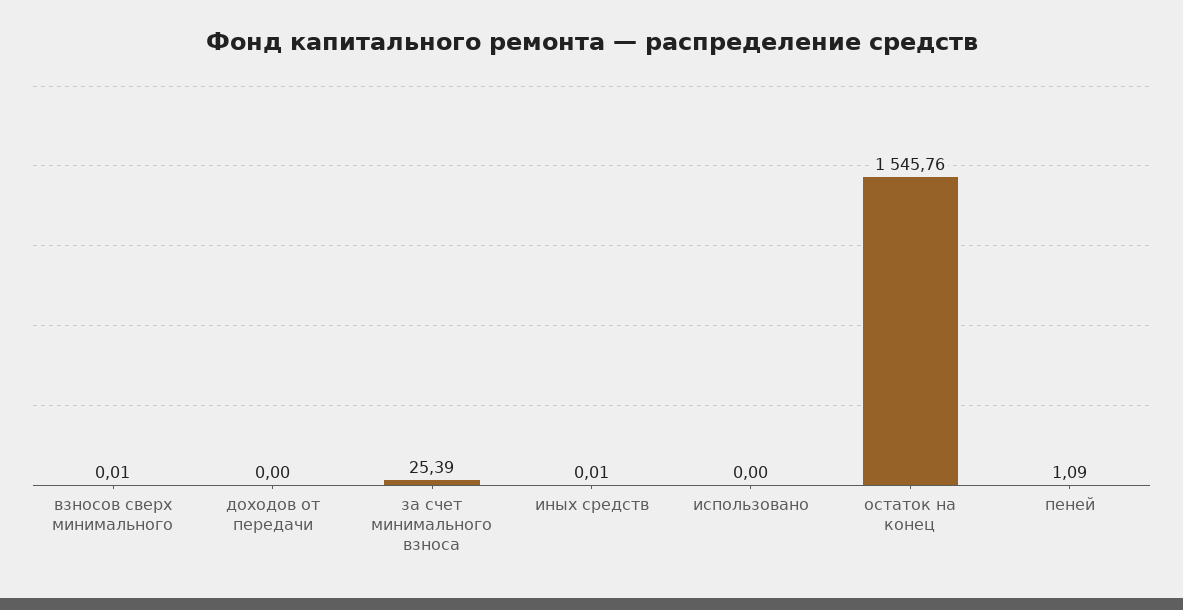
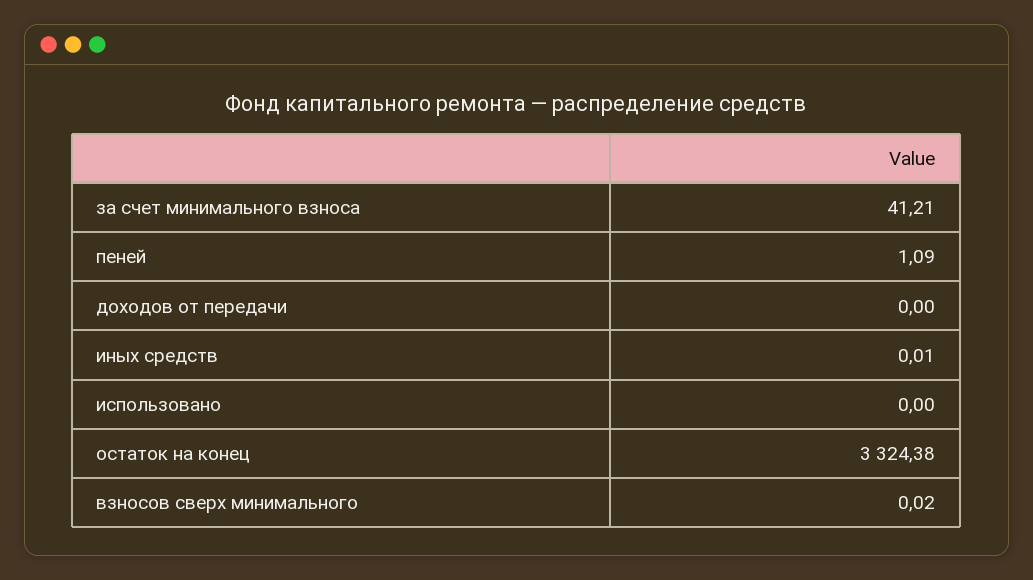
  {
-   "взносов сверх минимального": 0.01,
+   "взносов сверх минимального": 0.02,
    "доходов от передачи": 0,
-   "за счет минимального взноса": 25.39,
+   "за счет минимального взноса": 41.21,
    "иных средств": 0.01,
    "использовано": 0,
-   "остаток на конец": 1545.76,
+   "остаток на конец": 3324.38,
    "пеней": 1.09
  }

